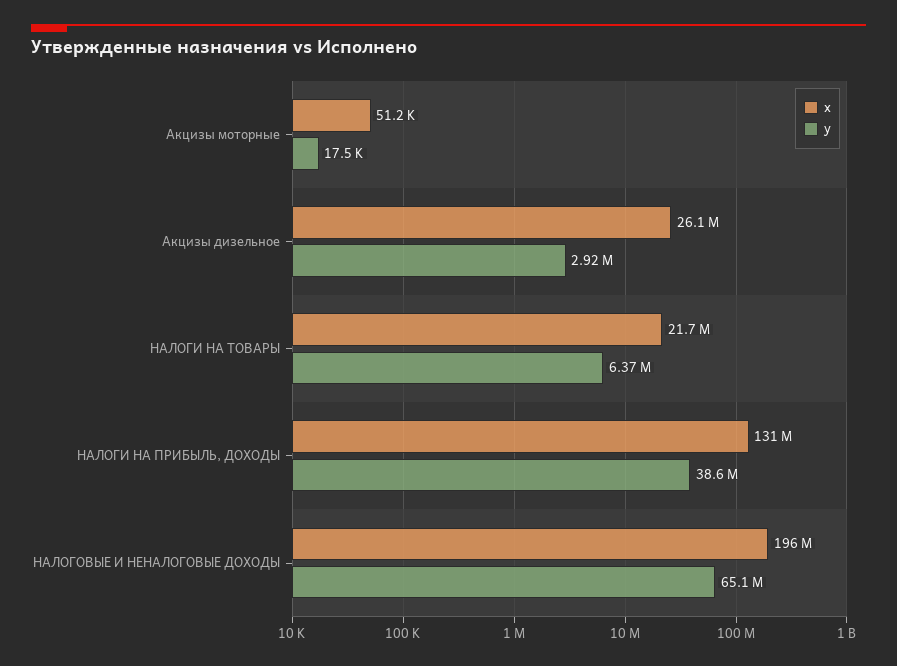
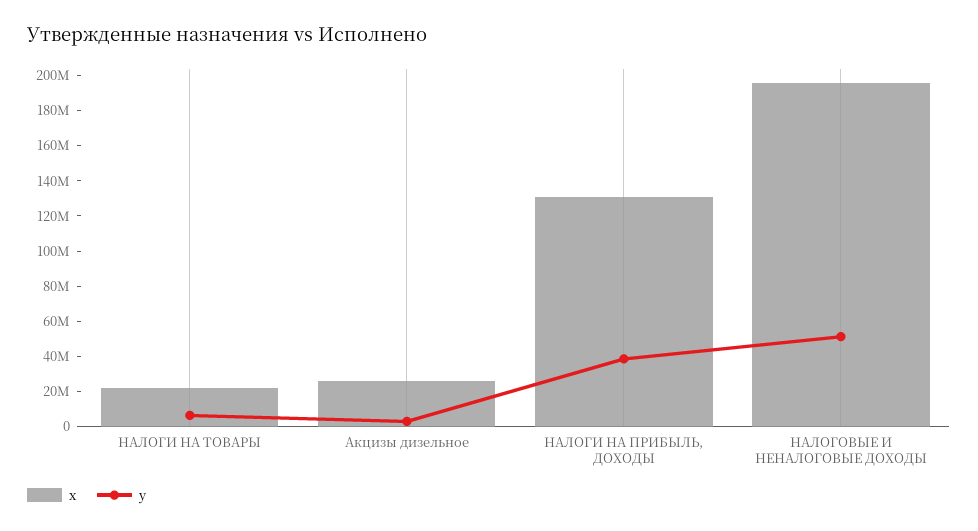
  {
    "x": {
-     "Акцизы моторные": 51200,
      "Акцизы дизельное": 26100000,
      "НАЛОГИ НА ТОВАРЫ": 21700000,
      "НАЛОГИ НА ПРИБЫЛЬ, ДОХОДЫ": 131000000,
      "НАЛОГОВЫЕ И НЕНАЛОГОВЫЕ ДОХОДЫ": 196000000
    },
    "y": {
-     "Акцизы моторные": 17500,
      "Акцизы дизельное": 2920000,
      "НАЛОГИ НА ТОВАРЫ": 6370000,
      "НАЛОГИ НА ПРИБЫЛЬ, ДОХОДЫ": 38600000,
-     "НАЛОГОВЫЕ И НЕНАЛОГОВЫЕ ДОХОДЫ": 65100000
+     "НАЛОГОВЫЕ И НЕНАЛОГОВЫЕ ДОХОДЫ": 50000000
    }
  }

